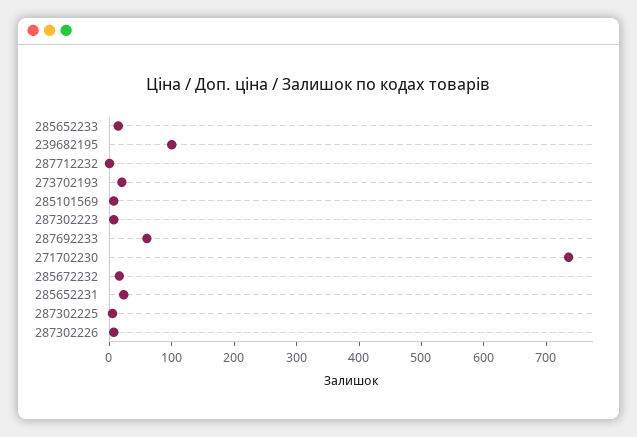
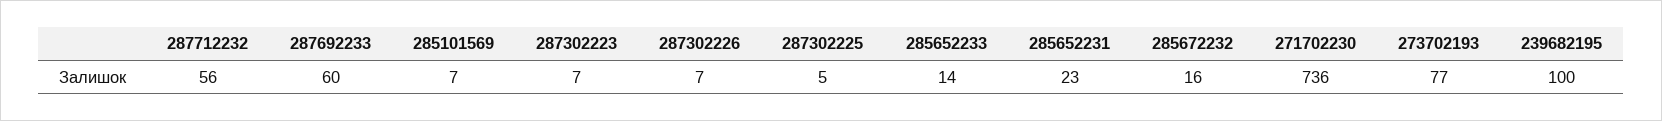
  {
    "285652233": 14,
    "239682195": 100,
-   "287712232": 0,
+   "287712232": 56,
-   "273702193": 20,
+   "273702193": 77,
    "285101569": 7,
    "287302223": 7,
    "287692233": 60,
    "271702230": 736,
    "285672232": 16,
    "285652231": 23,
    "287302225": 5,
    "287302226": 7
  }

